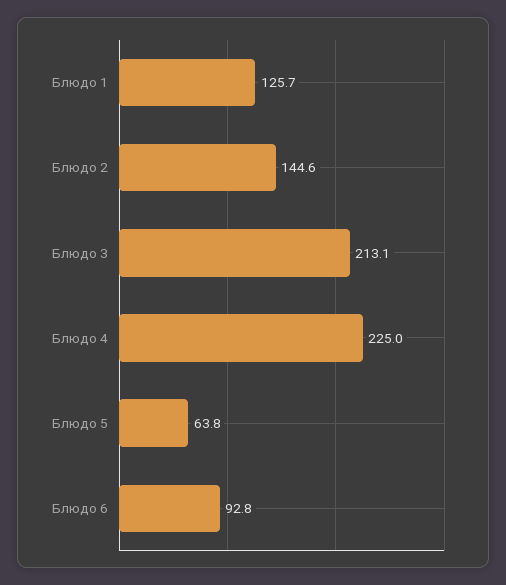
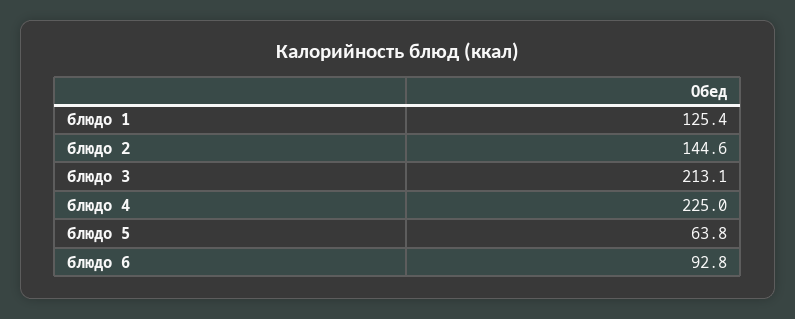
  {
-   "Блюдо 1": 125.7,
+   "Блюдо 1": 125.4,
    "Блюдо 2": 144.6,
    "Блюдо 3": 213.1,
    "Блюдо 4": 225,
    "Блюдо 5": 63.8,
    "Блюдо 6": 92.8
  }

